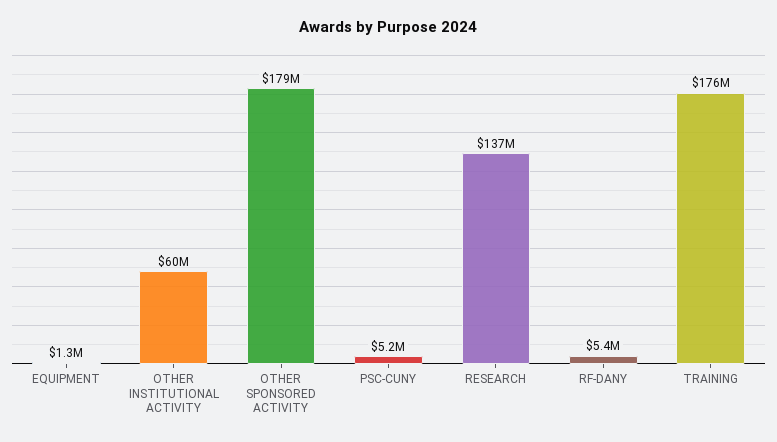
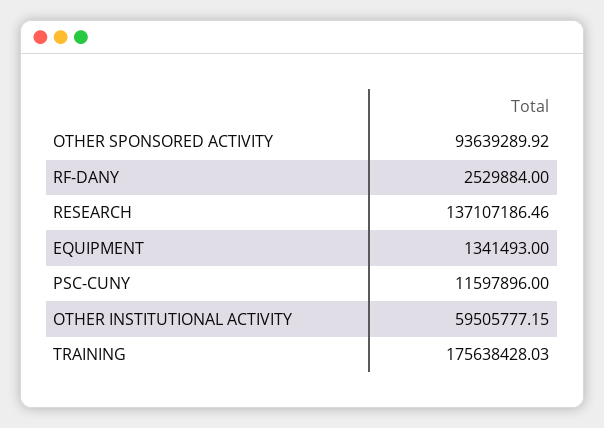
  {
    "EQUIPMENT": 1341493,
    "OTHER INSTITUTIONAL ACTIVITY": 59505777.15,
-   "OTHER SPONSORED ACTIVITY": 179000000,
+   "OTHER SPONSORED ACTIVITY": 93639289.92,
-   "PSC-CUNY": 5200000,
+   "PSC-CUNY": 11597896,
    "RESEARCH": 137107186.46,
-   "RF-DANY": 5400000,
+   "RF-DANY": 2529884,
    "TRAINING": 175638428.03
  }

